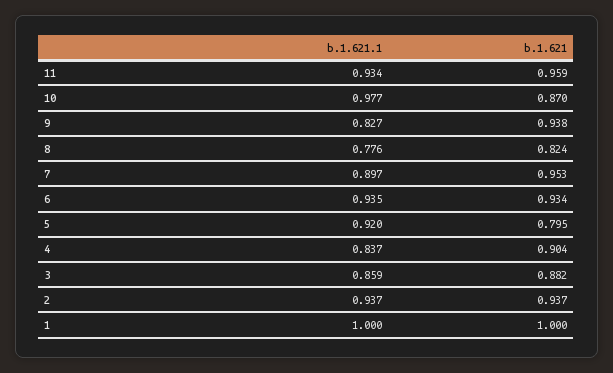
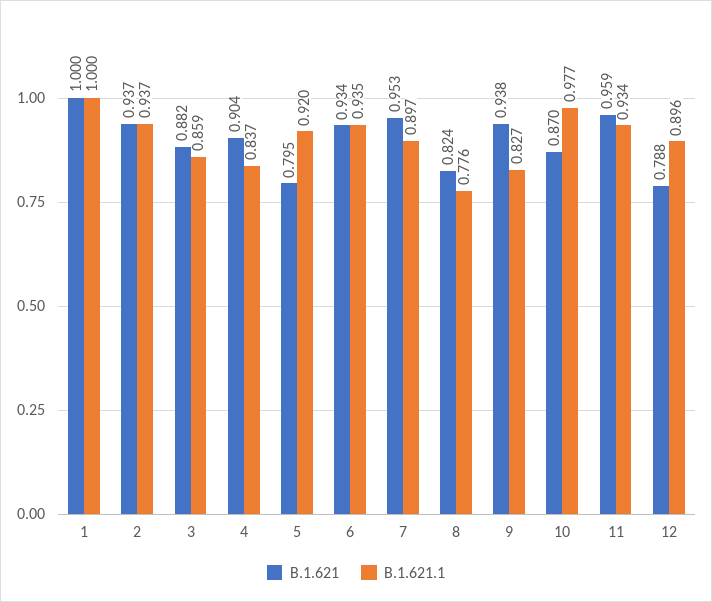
  {
    "b.1.621.1": {
      "11": 0.934,
      "10": 0.977,
      "9": 0.827,
      "8": 0.776,
      "7": 0.897,
      "6": 0.935,
      "5": 0.92,
      "4": 0.837,
      "3": 0.859,
      "2": 0.937,
-     "1": 1
+     "1": 1,
+     "12": 0.896
    },
    "b.1.621": {
      "11": 0.959,
      "10": 0.87,
      "9": 0.938,
      "8": 0.824,
      "7": 0.953,
      "6": 0.934,
      "5": 0.795,
      "4": 0.904,
      "3": 0.882,
      "2": 0.937,
-     "1": 1
+     "1": 1,
+     "12": 0.788
    }
  }

